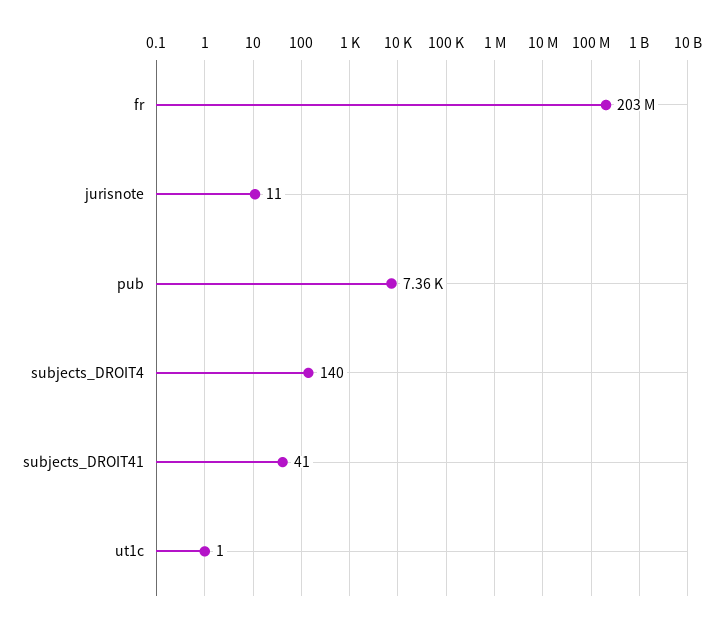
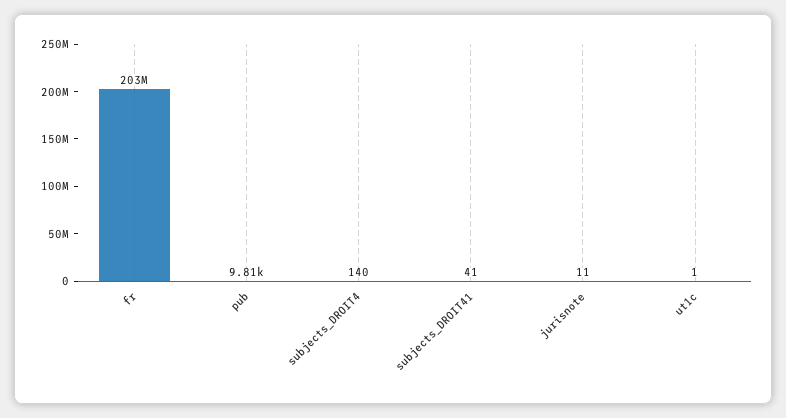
  {
    "fr": 203000000,
    "jurisnote": 11,
-   "pub": 7360,
+   "pub": 9810,
    "subjects_DROIT4": 140,
    "subjects_DROIT41": 41,
    "ut1c": 1
  }

